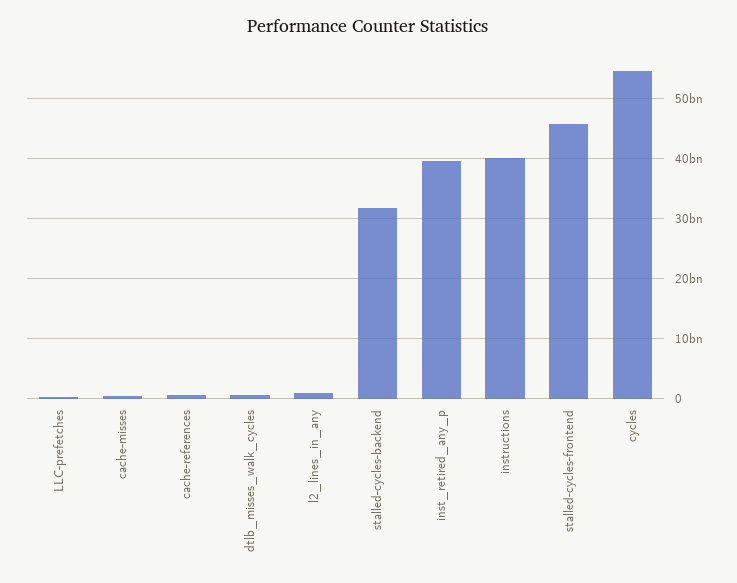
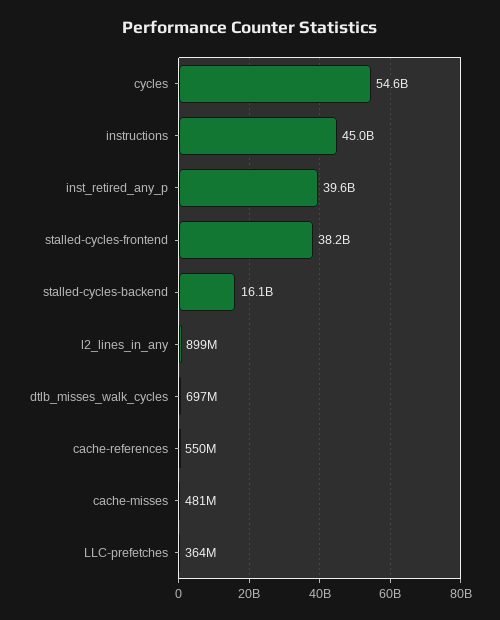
  {
    "LLC-prefetches": 364000000,
    "cache-misses": 481000000,
    "cache-references": 550000000,
    "dtlb_misses_walk_cycles": 697000000,
    "l2_lines_in_any": 899000000,
-   "stalled-cycles-backend": 32000000000,
+   "stalled-cycles-backend": 16100000000,
    "inst_retired_any_p": 39600000000,
-   "instructions": 40000000000,
+   "instructions": 45000000000,
-   "stalled-cycles-frontend": 46000000000,
+   "stalled-cycles-frontend": 38200000000,
    "cycles": 54600000000
  }

